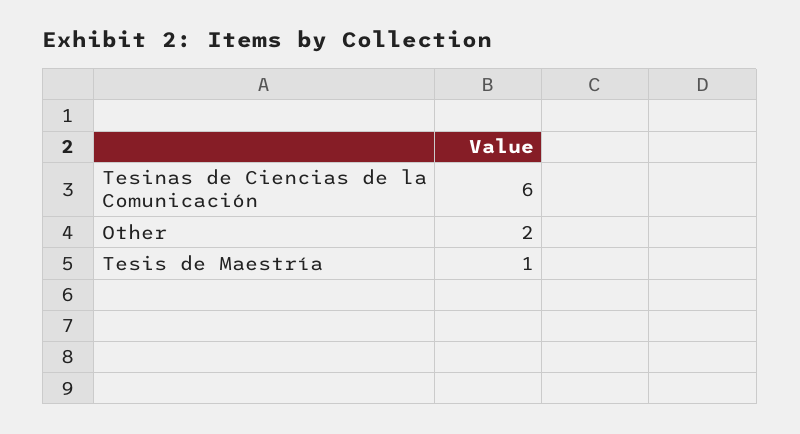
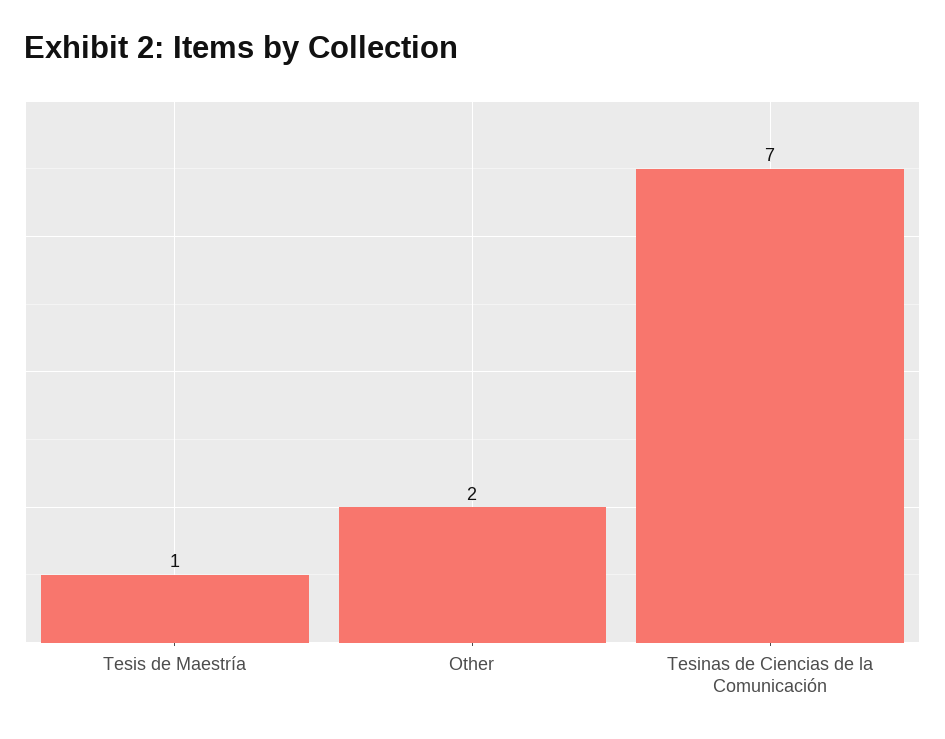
  {
-   "Tesinas de Ciencias de la Comunicación": 6,
+   "Tesinas de Ciencias de la Comunicación": 7,
    "Other": 2,
    "Tesis de Maestría": 1
  }

